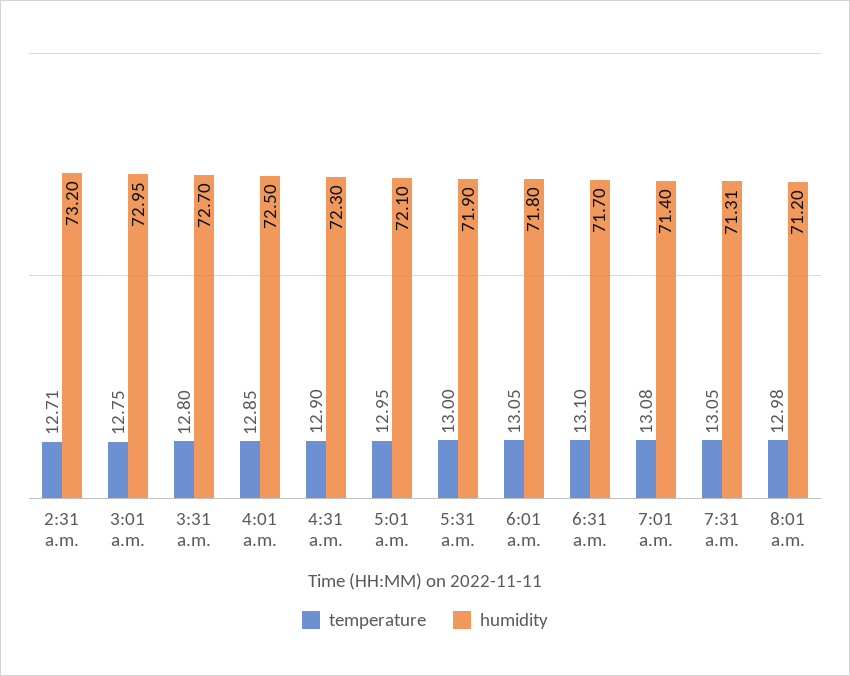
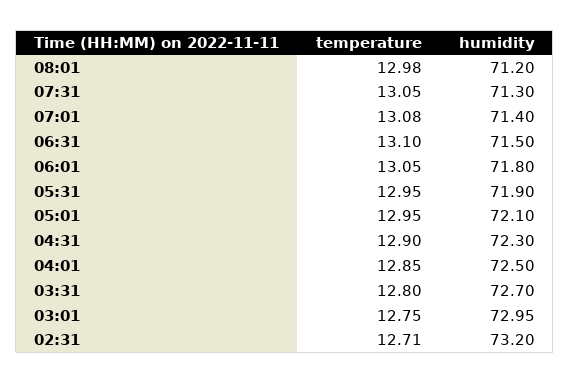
  {
    "temperature": {
      "2:31 a.m.": 12.71,
      "3:01 a.m.": 12.75,
      "3:31 a.m.": 12.8,
      "4:01 a.m.": 12.85,
      "4:31 a.m.": 12.9,
      "5:01 a.m.": 12.95,
-     "5:31 a.m.": 13,
+     "5:31 a.m.": 12.95,
      "6:01 a.m.": 13.05,
      "6:31 a.m.": 13.1,
      "7:01 a.m.": 13.08,
      "7:31 a.m.": 13.05,
      "8:01 a.m.": 12.98
    },
    "humidity": {
      "2:31 a.m.": 73.2,
      "3:01 a.m.": 72.95,
      "3:31 a.m.": 72.7,
      "4:01 a.m.": 72.5,
      "4:31 a.m.": 72.3,
      "5:01 a.m.": 72.1,
      "5:31 a.m.": 71.9,
      "6:01 a.m.": 71.8,
-     "6:31 a.m.": 71.7,
+     "6:31 a.m.": 71.5,
      "7:01 a.m.": 71.4,
-     "7:31 a.m.": 71.31,
+     "7:31 a.m.": 71.3,
      "8:01 a.m.": 71.2
    }
  }

